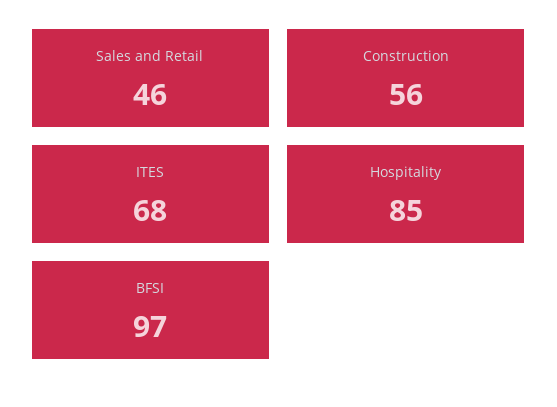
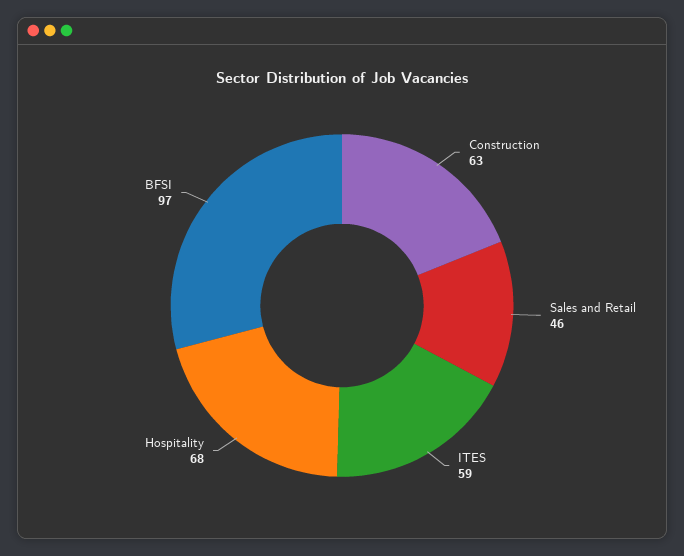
  {
    "Sales and Retail": 46,
-   "Construction": 56,
+   "Construction": 63,
-   "ITES": 68,
+   "ITES": 59,
-   "Hospitality": 85,
+   "Hospitality": 68,
    "BFSI": 97
  }

